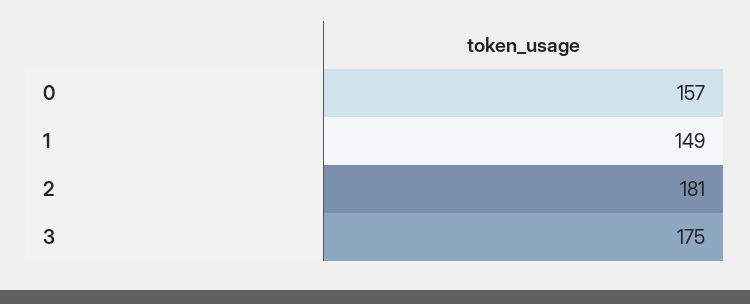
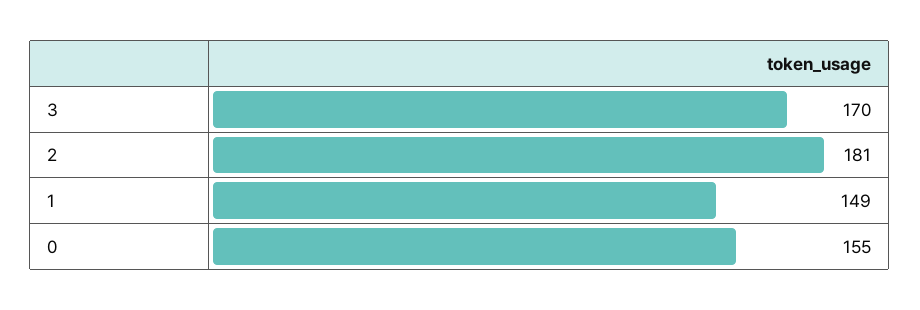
  {
-   "0": 157,
+   "0": 155,
    "1": 149,
    "2": 181,
-   "3": 175
+   "3": 170
  }

